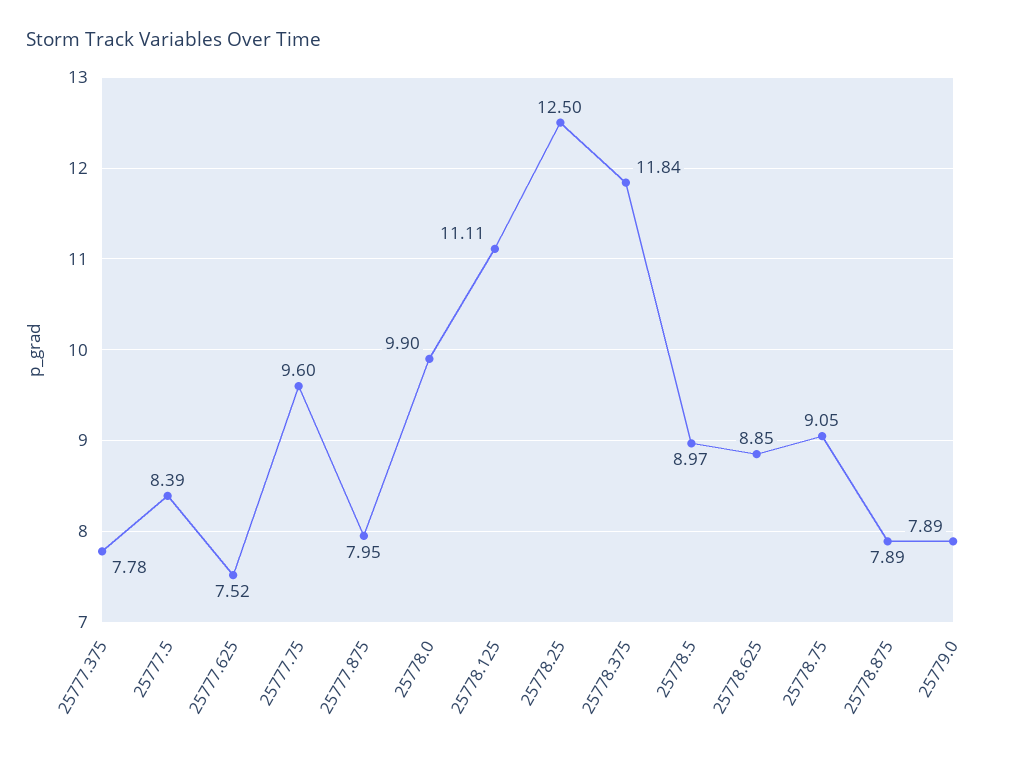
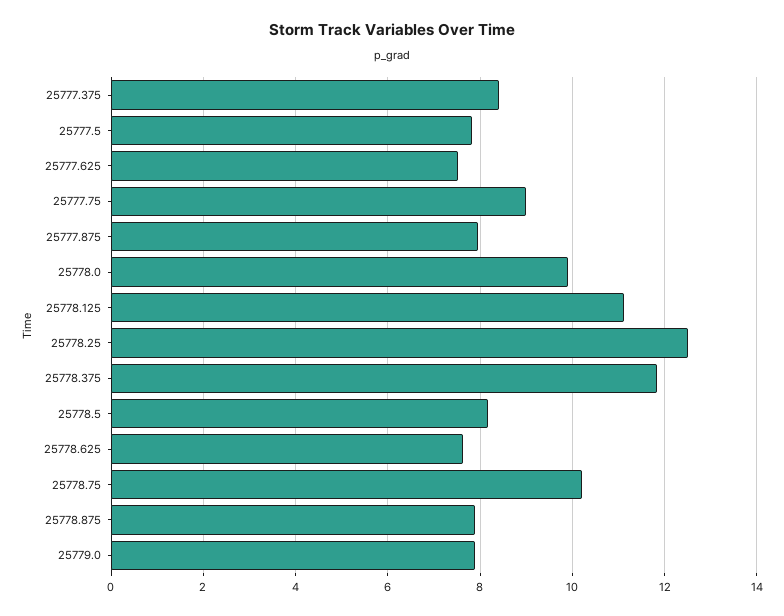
  {
-   "25777.375": 7.78,
+   "25777.375": 8.4,
-   "25777.5": 8.39,
+   "25777.5": 7.8,
    "25777.625": 7.52,
-   "25777.75": 9.6,
+   "25777.75": 9,
    "25777.875": 7.95,
    "25778.0": 9.9,
    "25778.125": 11.11,
    "25778.25": 12.5,
    "25778.375": 11.84,
-   "25778.5": 8.97,
+   "25778.5": 8.2,
-   "25778.625": 8.85,
+   "25778.625": 7.6,
-   "25778.75": 9.05,
+   "25778.75": 10.2,
    "25778.875": 7.89,
    "25779.0": 7.89
  }

